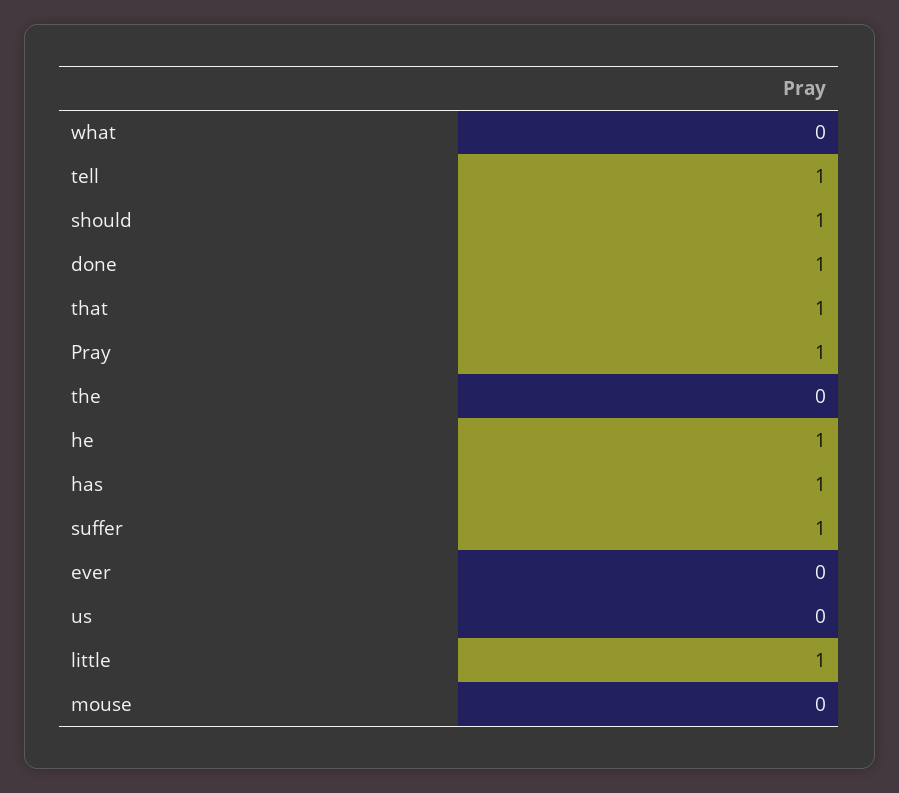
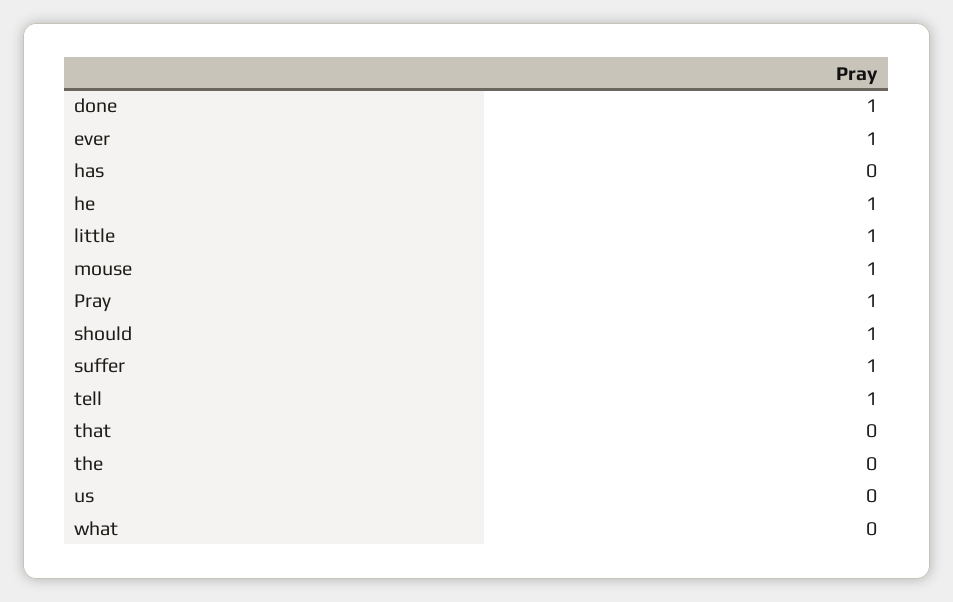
  {
    "what": 0,
    "tell": 1,
    "should": 1,
    "done": 1,
-   "that": 1,
+   "that": 0,
    "Pray": 1,
    "the": 0,
    "he": 1,
-   "has": 1,
+   "has": 0,
    "suffer": 1,
-   "ever": 0,
+   "ever": 1,
    "us": 0,
    "little": 1,
-   "mouse": 0
+   "mouse": 1
  }

